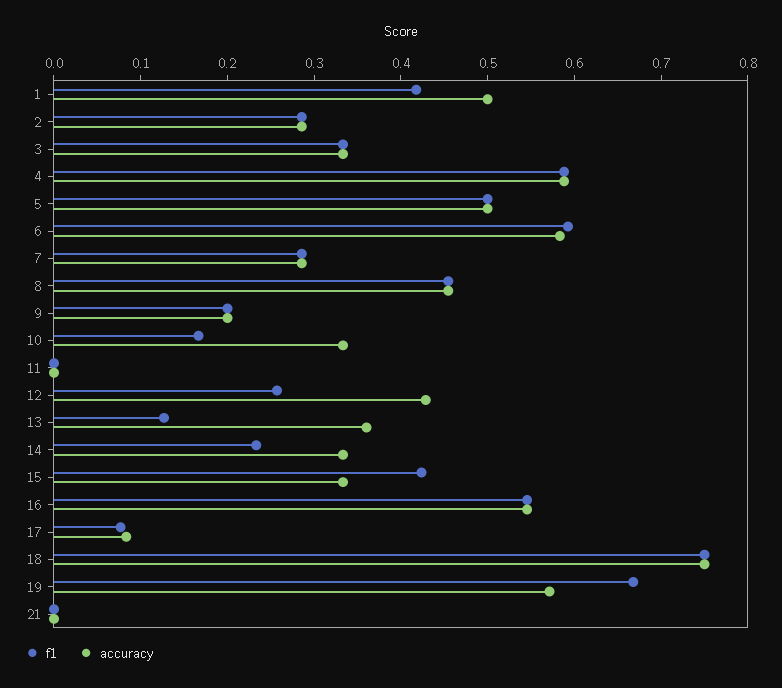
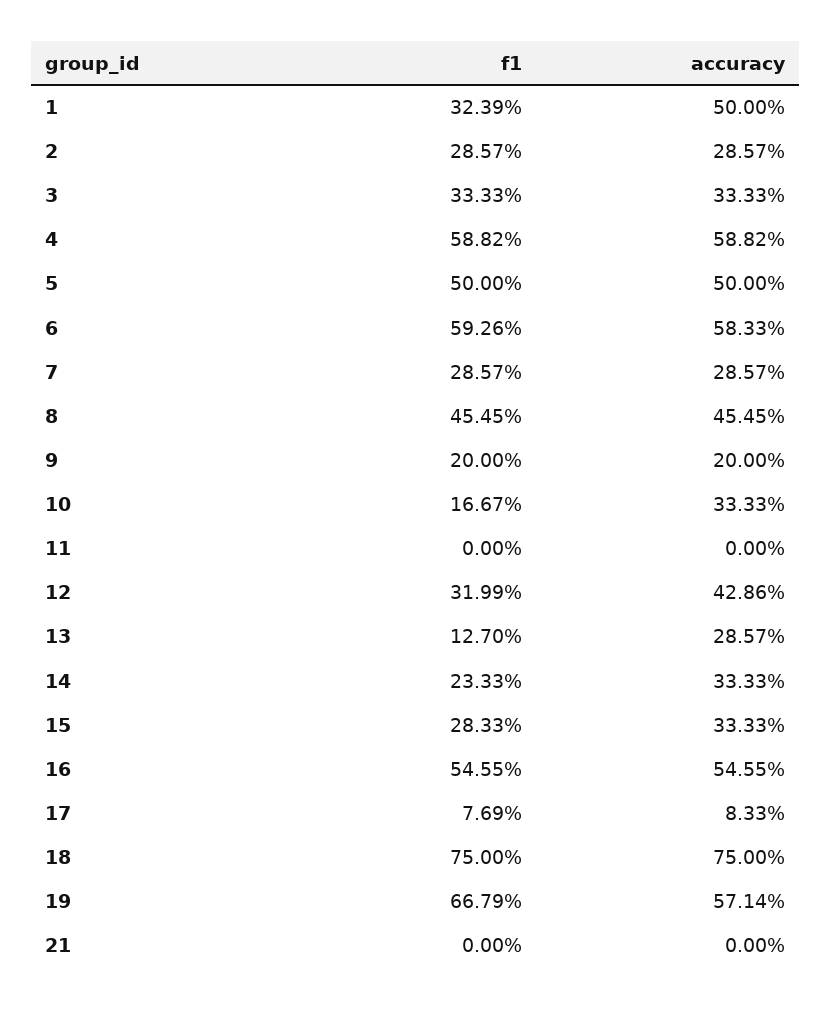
  {
    "f1": {
-     "1": 0.42,
+     "1": 0.3239,
      "2": 0.2857,
      "3": 0.3333,
      "4": 0.5882,
      "5": 0.5,
      "6": 0.5926,
      "7": 0.2857,
      "8": 0.4545,
      "9": 0.2,
      "10": 0.1667,
      "11": 0,
-     "12": 0.26,
+     "12": 0.3199,
      "13": 0.127,
      "14": 0.2333,
-     "15": 0.42,
+     "15": 0.2833,
      "16": 0.5455,
      "17": 0.0769,
      "18": 0.75,
      "19": 0.6679,
      "21": 0
    },
    "accuracy": {
      "1": 0.5,
      "2": 0.2857,
      "3": 0.3333,
      "4": 0.5882,
      "5": 0.5,
      "6": 0.5833,
      "7": 0.2857,
      "8": 0.4545,
      "9": 0.2,
      "10": 0.3333,
      "11": 0,
      "12": 0.4286,
-     "13": 0.36,
+     "13": 0.2857,
      "14": 0.3333,
      "15": 0.3333,
      "16": 0.5455,
      "17": 0.0833,
      "18": 0.75,
      "19": 0.5714,
      "21": 0
    }
  }

